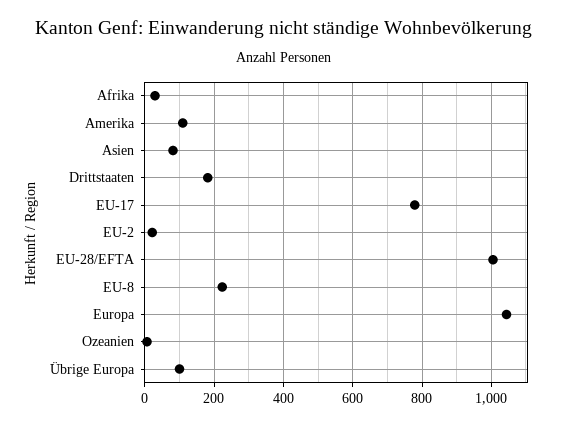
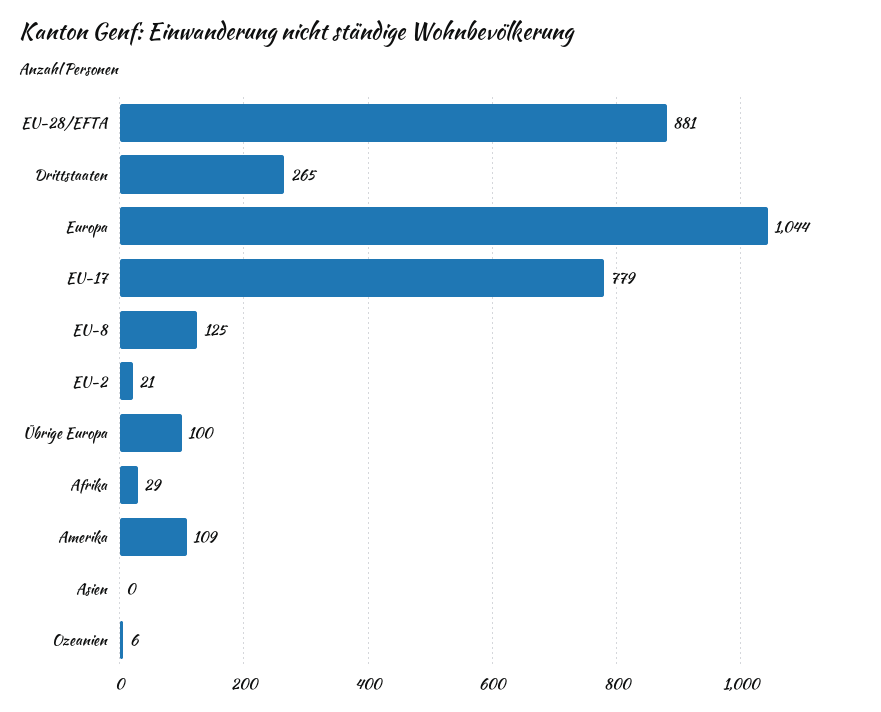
  {
    "Afrika": 29,
    "Amerika": 109,
-   "Asien": 80,
+   "Asien": 0,
-   "Drittstaaten": 180,
+   "Drittstaaten": 265,
    "EU-17": 779,
    "EU-2": 21,
-   "EU-28/EFTA": 1000,
+   "EU-28/EFTA": 881,
-   "EU-8": 220,
+   "EU-8": 125,
    "Europa": 1044,
    "Ozeanien": 6,
    "Übrige Europa": 100
  }

